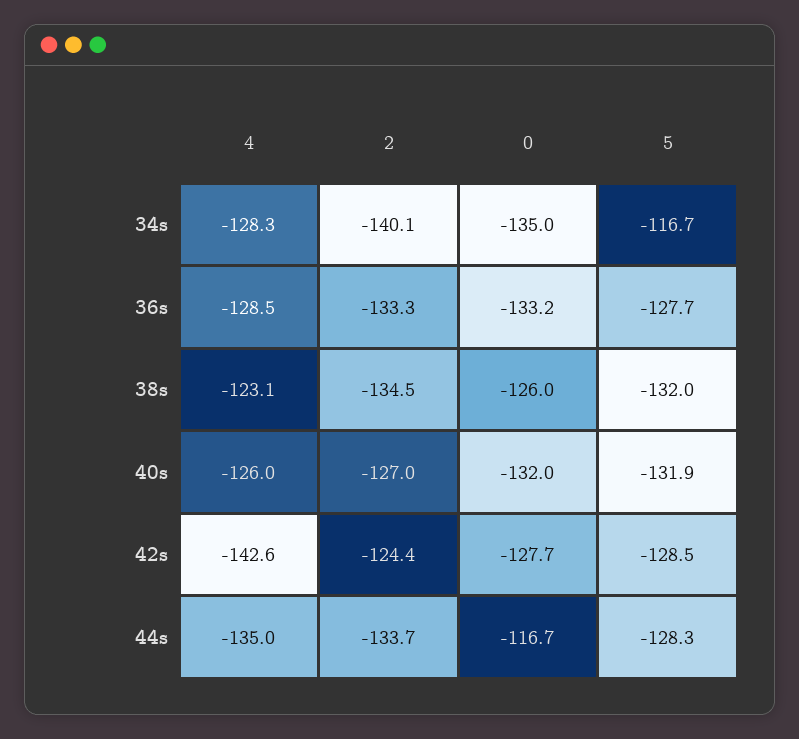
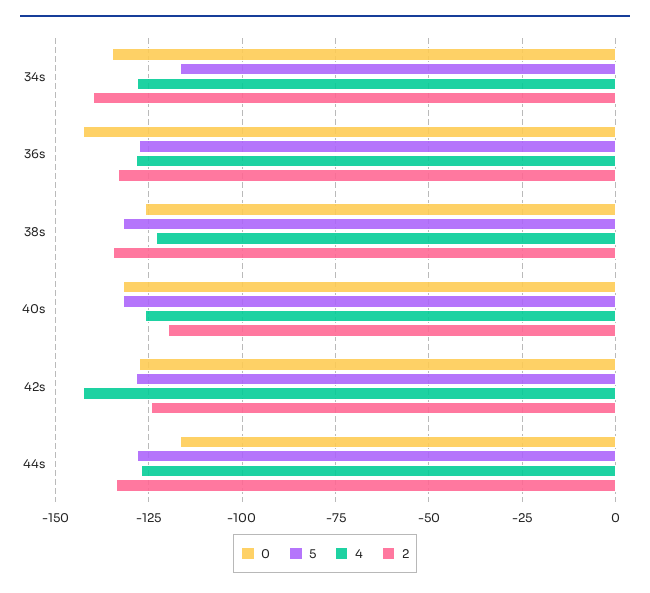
  {
    "4": {
      "34s": -128.3,
      "36s": -128.5,
      "38s": -123.1,
      "40s": -126,
      "42s": -142.6,
-     "44s": -135
+     "44s": -127.5
    },
    "2": {
      "34s": -140.1,
      "36s": -133.3,
      "38s": -134.5,
-     "40s": -127,
+     "40s": -120,
      "42s": -124.4,
      "44s": -133.7
    },
    "0": {
      "34s": -135,
-     "36s": -133.2,
+     "36s": -142.5,
      "38s": -126,
      "40s": -132,
      "42s": -127.7,
      "44s": -116.7
    },
    "5": {
      "34s": -116.7,
      "36s": -127.7,
      "38s": -132,
      "40s": -131.9,
      "42s": -128.5,
      "44s": -128.3
    }
  }

